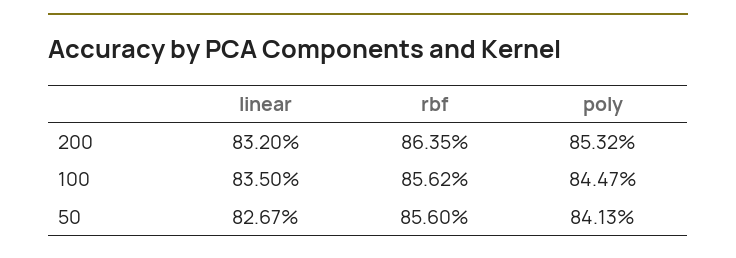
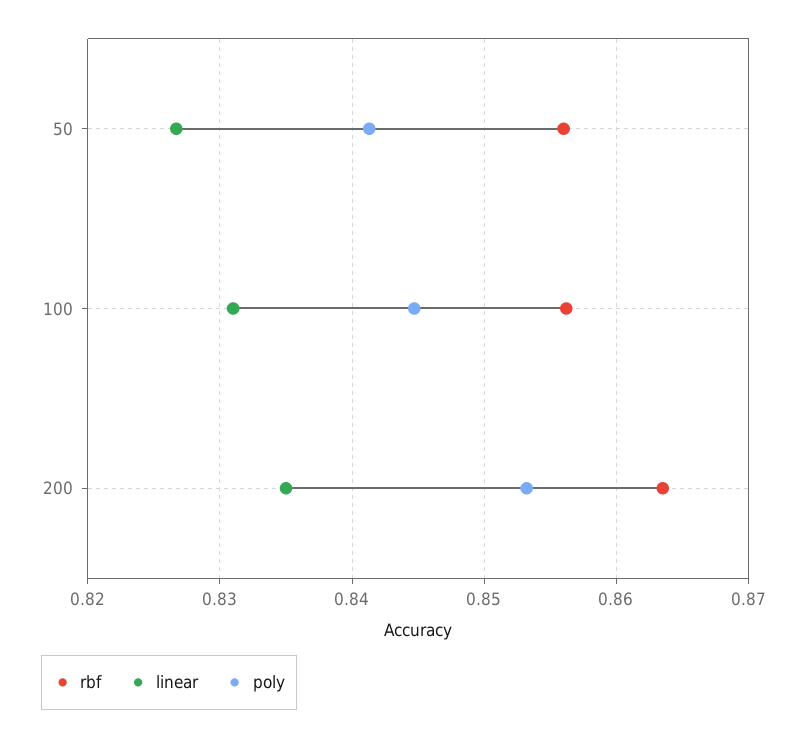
  {
    "linear": {
-     "200": 0.832,
+     "200": 0.835,
-     "100": 0.835,
+     "100": 0.831,
      "50": 0.8267
    },
    "rbf": {
      "200": 0.8635,
      "100": 0.8562,
      "50": 0.856
    },
    "poly": {
      "200": 0.8532,
      "100": 0.8447,
      "50": 0.8413
    }
  }

